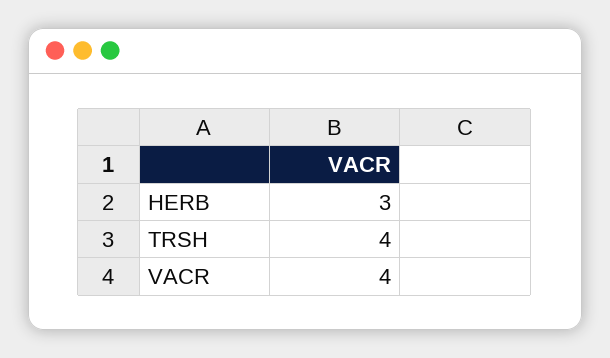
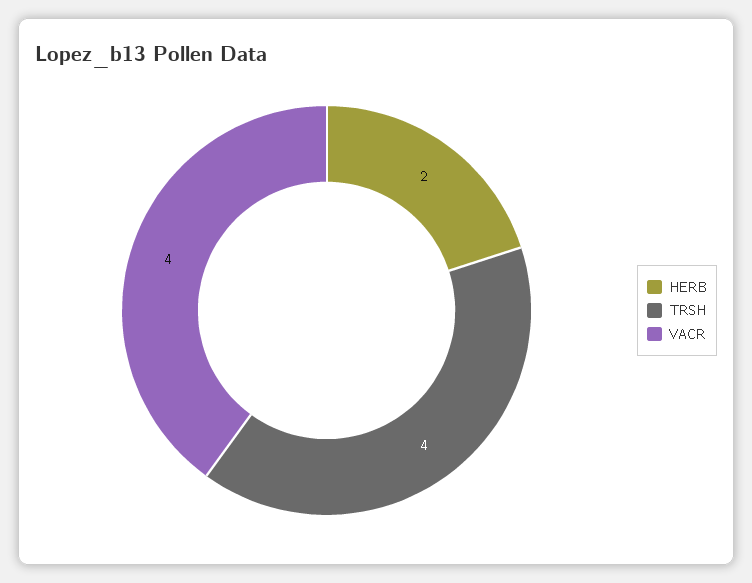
  {
-   "HERB": 3,
+   "HERB": 2,
    "TRSH": 4,
    "VACR": 4
  }

